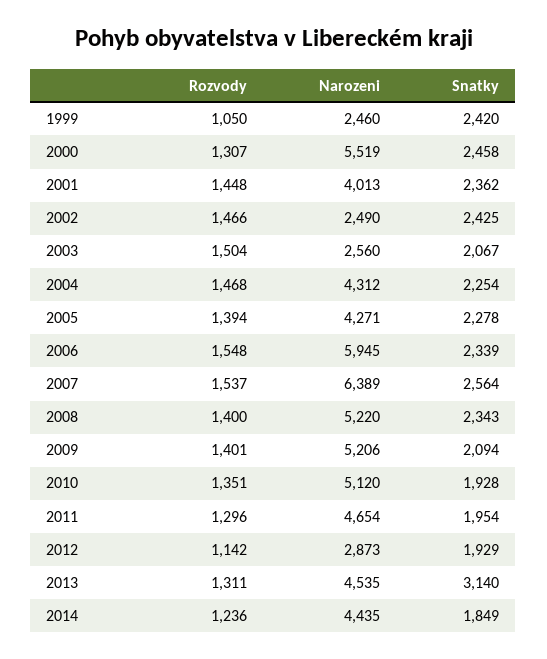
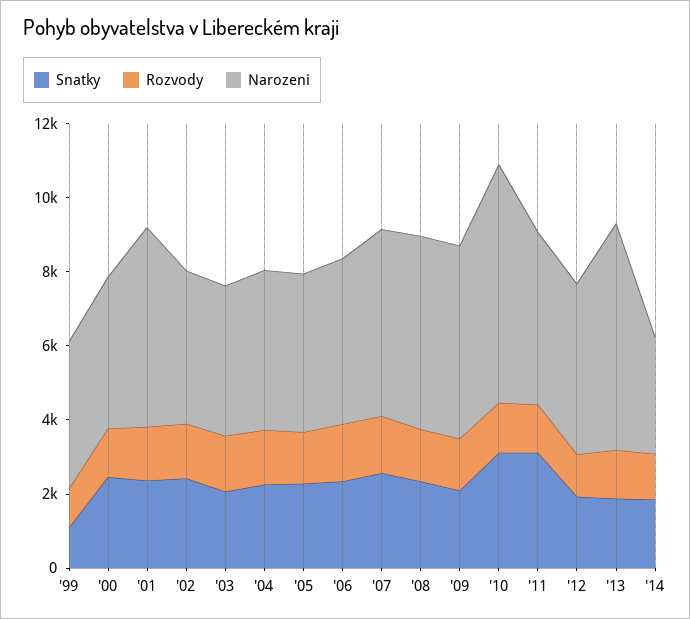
  {
    "Rozvody": {
      "1999": 1050,
      "2000": 1307,
      "2001": 1448,
      "2002": 1466,
      "2003": 1504,
      "2004": 1468,
      "2005": 1394,
      "2006": 1548,
      "2007": 1537,
      "2008": 1400,
      "2009": 1401,
      "2010": 1351,
      "2011": 1296,
      "2012": 1142,
      "2013": 1311,
      "2014": 1236
    },
    "Narozeni": {
-     "1999": 2460,
+     "1999": 4000,
-     "2000": 5519,
+     "2000": 4000,
-     "2001": 4013,
+     "2001": 5500,
-     "2002": 2490,
+     "2002": 4000,
-     "2003": 2560,
+     "2003": 4000,
      "2004": 4312,
      "2005": 4271,
-     "2006": 5945,
+     "2006": 4500,
-     "2007": 6389,
+     "2007": 5000,
      "2008": 5220,
      "2009": 5206,
-     "2010": 5120,
+     "2010": 6500,
      "2011": 4654,
-     "2012": 2873,
+     "2012": 4500,
-     "2013": 4535,
+     "2013": 6000,
-     "2014": 4435
+     "2014": 3000
    },
    "Snatky": {
-     "1999": 2420,
+     "1999": 1000,
      "2000": 2458,
      "2001": 2362,
      "2002": 2425,
      "2003": 2067,
      "2004": 2254,
      "2005": 2278,
      "2006": 2339,
      "2007": 2564,
      "2008": 2343,
      "2009": 2094,
-     "2010": 1928,
+     "2010": 3000,
-     "2011": 1954,
+     "2011": 3000,
      "2012": 1929,
-     "2013": 3140,
+     "2013": 2000,
      "2014": 1849
    }
  }

